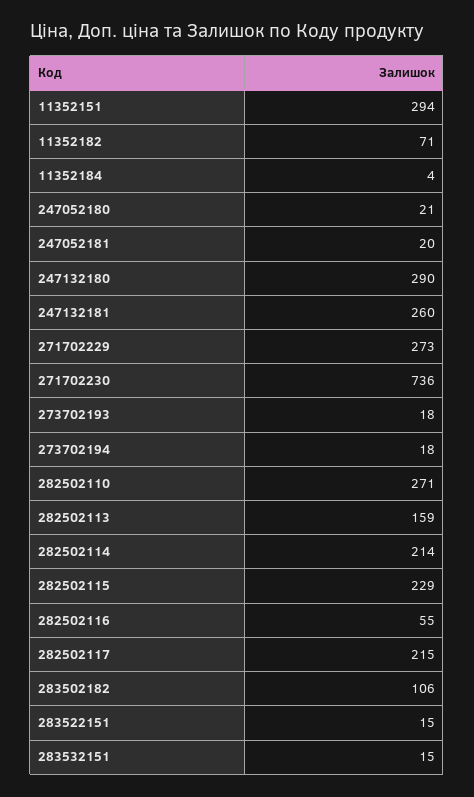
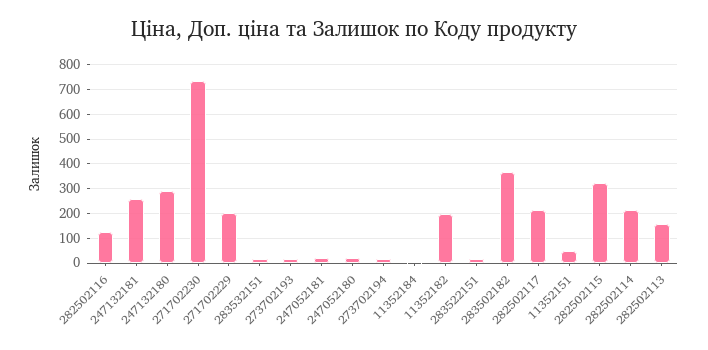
  {
-   "11352151": 294,
+   "11352151": 50,
-   "11352182": 71,
+   "11352182": 200,
    "11352184": 4,
    "247052180": 21,
    "247052181": 20,
    "247132180": 290,
    "247132181": 260,
-   "271702229": 273,
+   "271702229": 200,
    "271702230": 736,
    "273702193": 18,
    "273702194": 18,
-   "282502110": 271,
    "282502113": 159,
    "282502114": 214,
-   "282502115": 229,
+   "282502115": 325,
-   "282502116": 55,
+   "282502116": 125,
    "282502117": 215,
-   "283502182": 106,
+   "283502182": 375,
    "283522151": 15,
    "283532151": 15
  }

